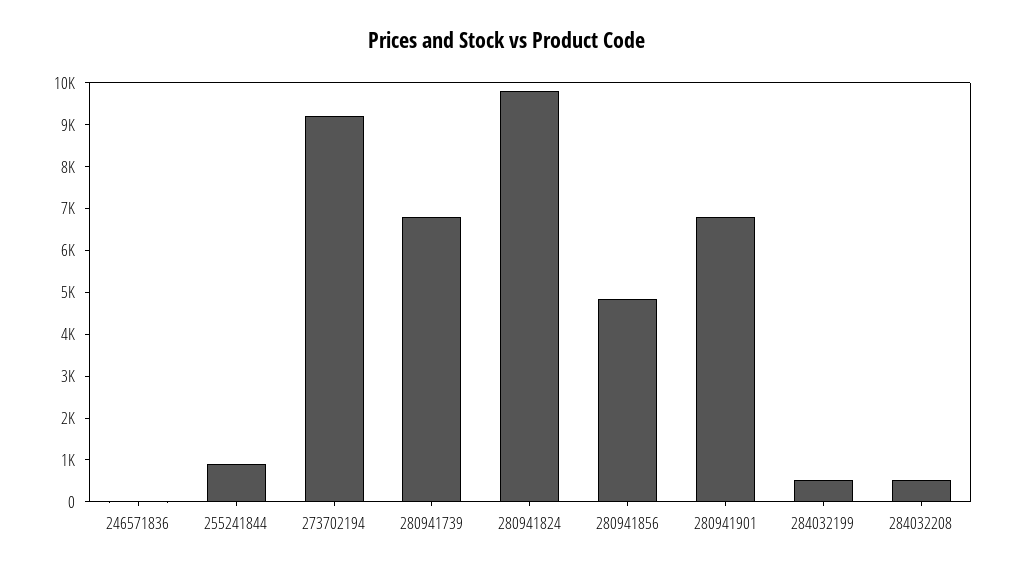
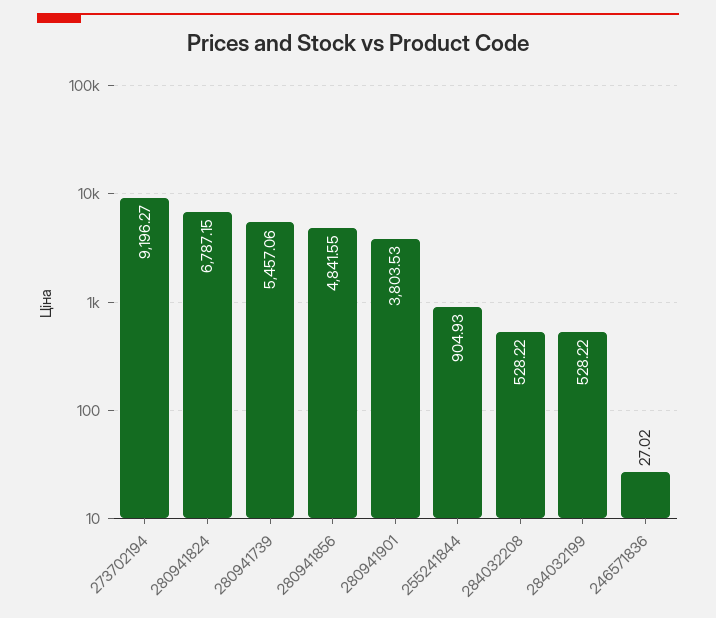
  {
    "246571836": 27.02,
    "255241844": 904.93,
    "273702194": 9196.27,
-   "280941739": 6800,
+   "280941739": 5457.06,
-   "280941824": 9800,
+   "280941824": 6787.15,
    "280941856": 4841.55,
-   "280941901": 6800,
+   "280941901": 3803.53,
    "284032199": 528.22,
    "284032208": 528.22
  }

